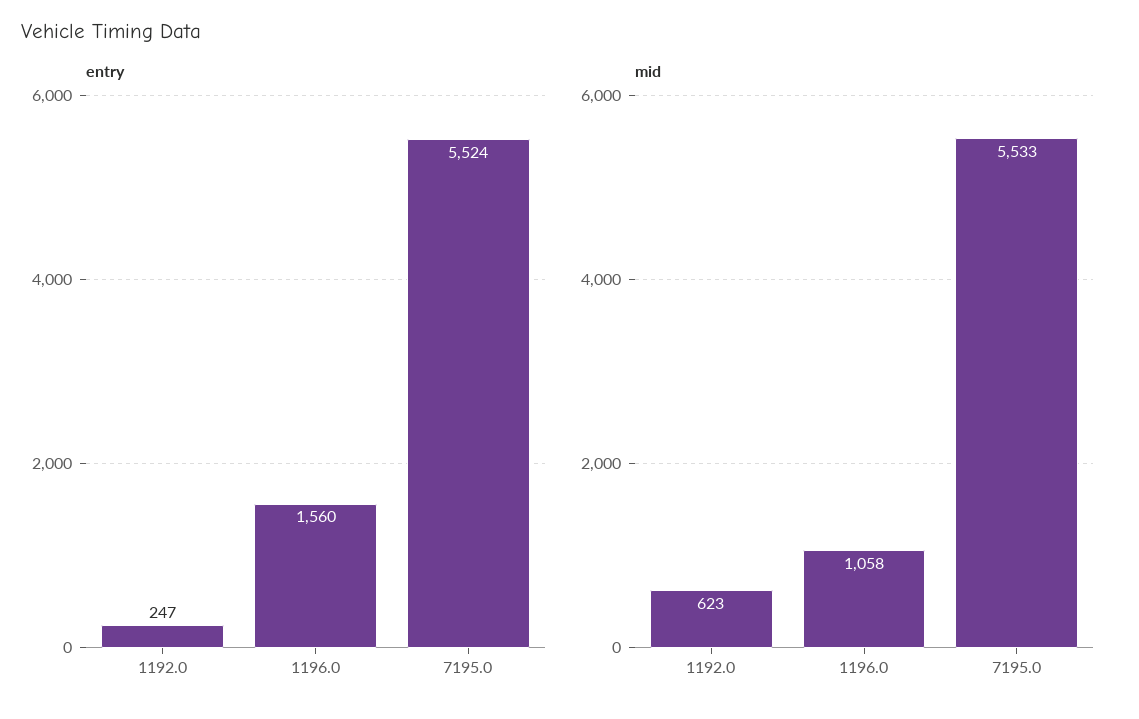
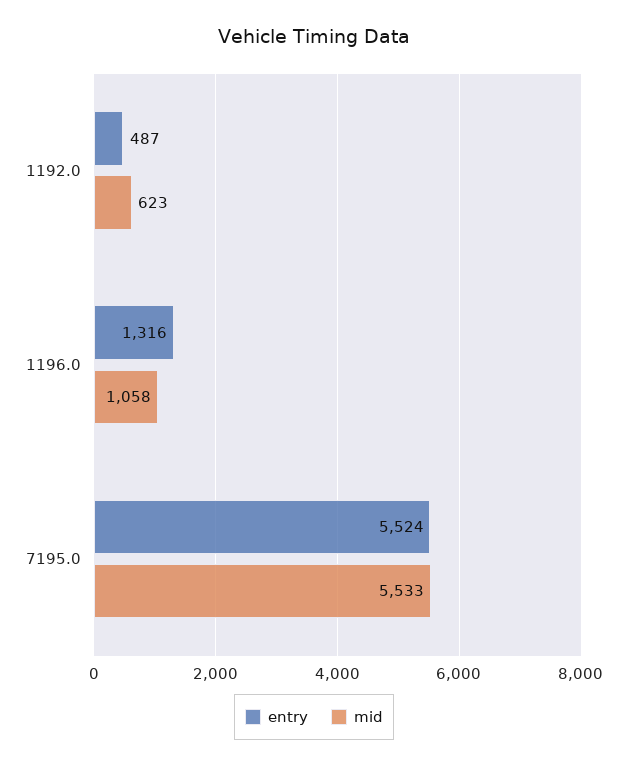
  {
    "entry": {
-     "1192.0": 247,
+     "1192.0": 487,
-     "1196.0": 1560,
+     "1196.0": 1316,
      "7195.0": 5524
    },
    "mid": {
      "1192.0": 623,
      "1196.0": 1058,
      "7195.0": 5533
    }
  }

